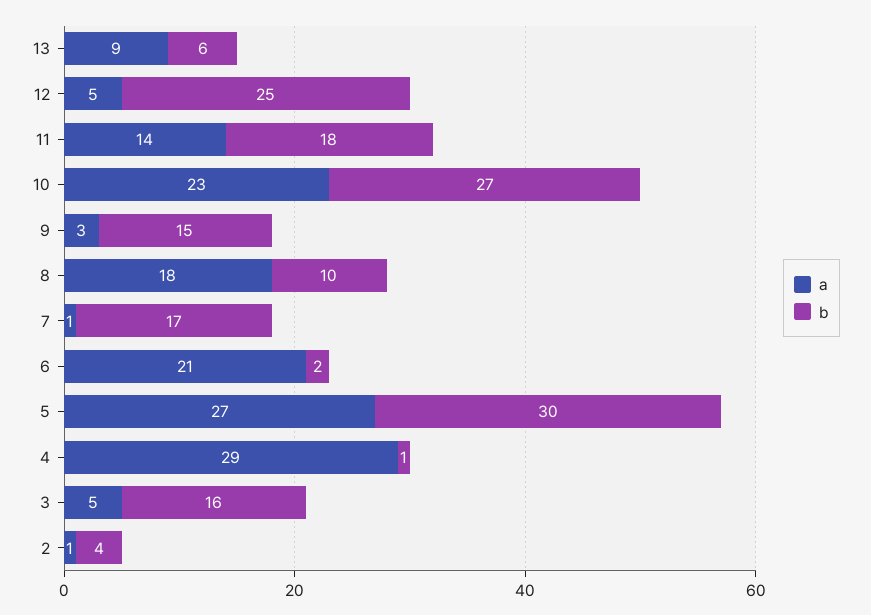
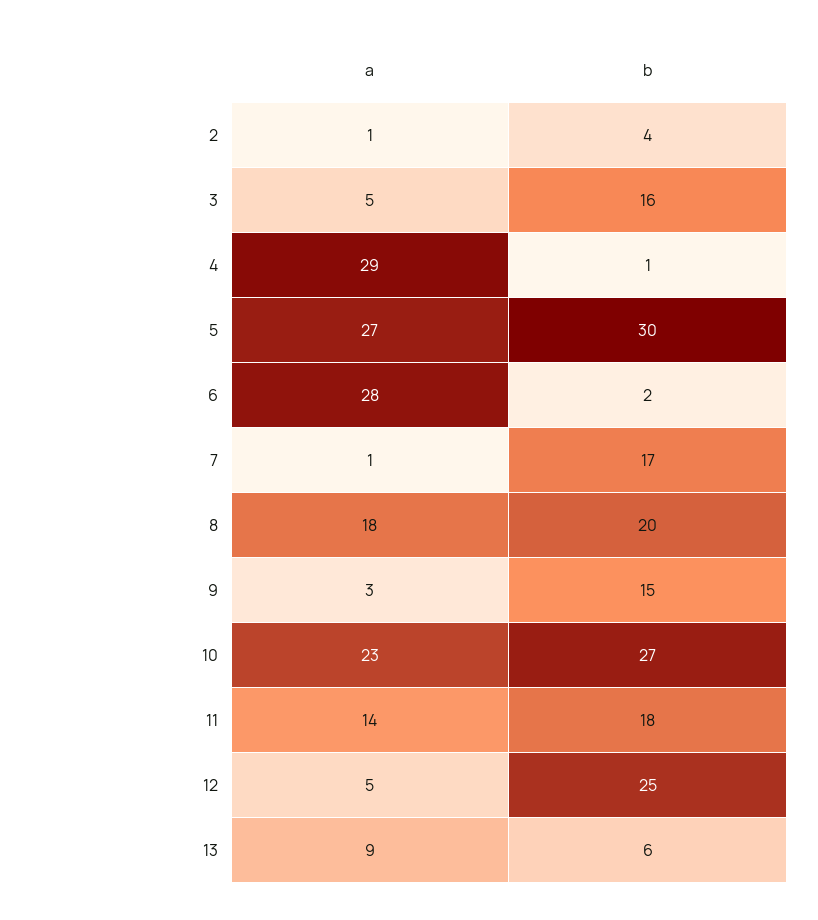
  {
    "a": {
      "13": 9,
      "12": 5,
      "11": 14,
      "10": 23,
      "9": 3,
      "8": 18,
      "7": 1,
-     "6": 21,
+     "6": 28,
      "5": 27,
      "4": 29,
      "3": 5,
      "2": 1
    },
    "b": {
      "13": 6,
      "12": 25,
      "11": 18,
      "10": 27,
      "9": 15,
-     "8": 10,
+     "8": 20,
      "7": 17,
      "6": 2,
      "5": 30,
      "4": 1,
      "3": 16,
      "2": 4
    }
  }

